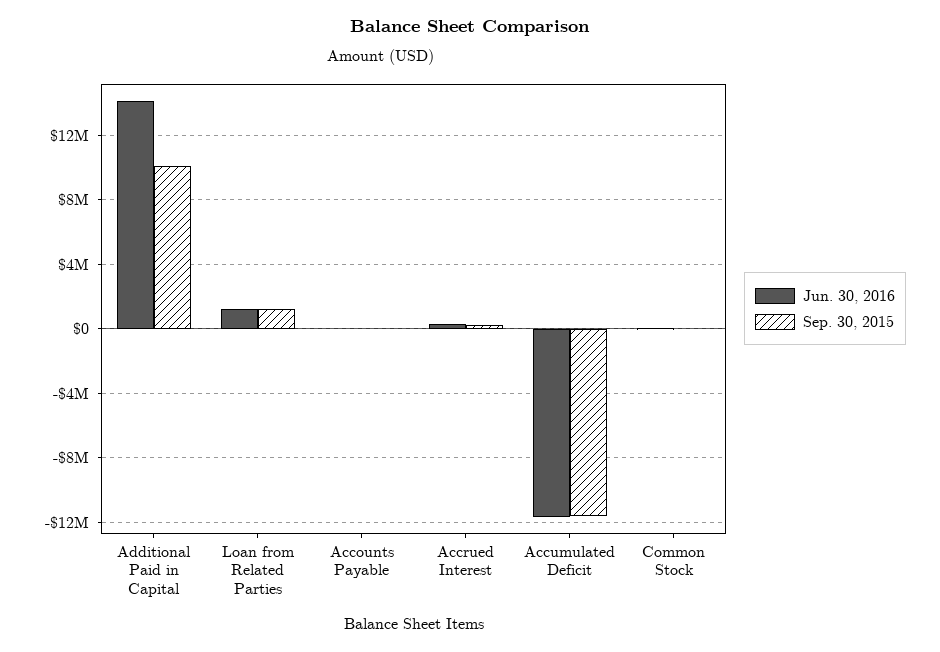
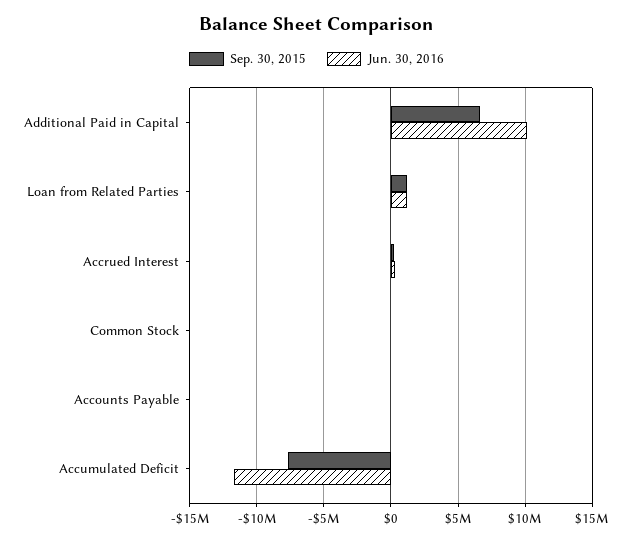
  {
    "Jun. 30, 2016": {
-     "Additional Paid in Capital": 14000000,
+     "Additional Paid in Capital": 10000000,
      "Loan from Related Parties": 1000000,
      "Accounts Payable": 0,
      "Accrued Interest": 500000,
      "Accumulated Deficit": -11500000,
      "Common Stock": 0
    },
    "Sep. 30, 2015": {
-     "Additional Paid in Capital": 10000000,
+     "Additional Paid in Capital": 6500000,
      "Loan from Related Parties": 1000000,
      "Accounts Payable": 0,
      "Accrued Interest": 500000,
-     "Accumulated Deficit": -11500000,
+     "Accumulated Deficit": -7500000,
      "Common Stock": 0
    }
  }

